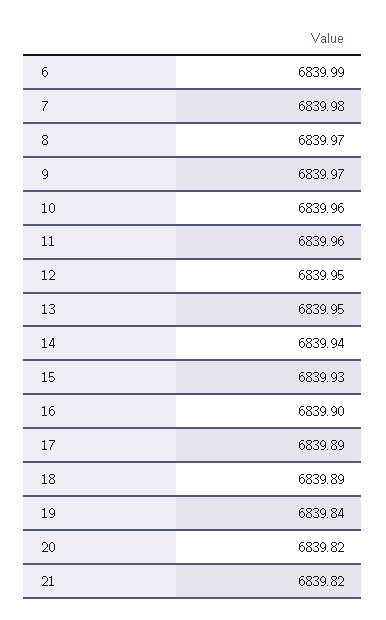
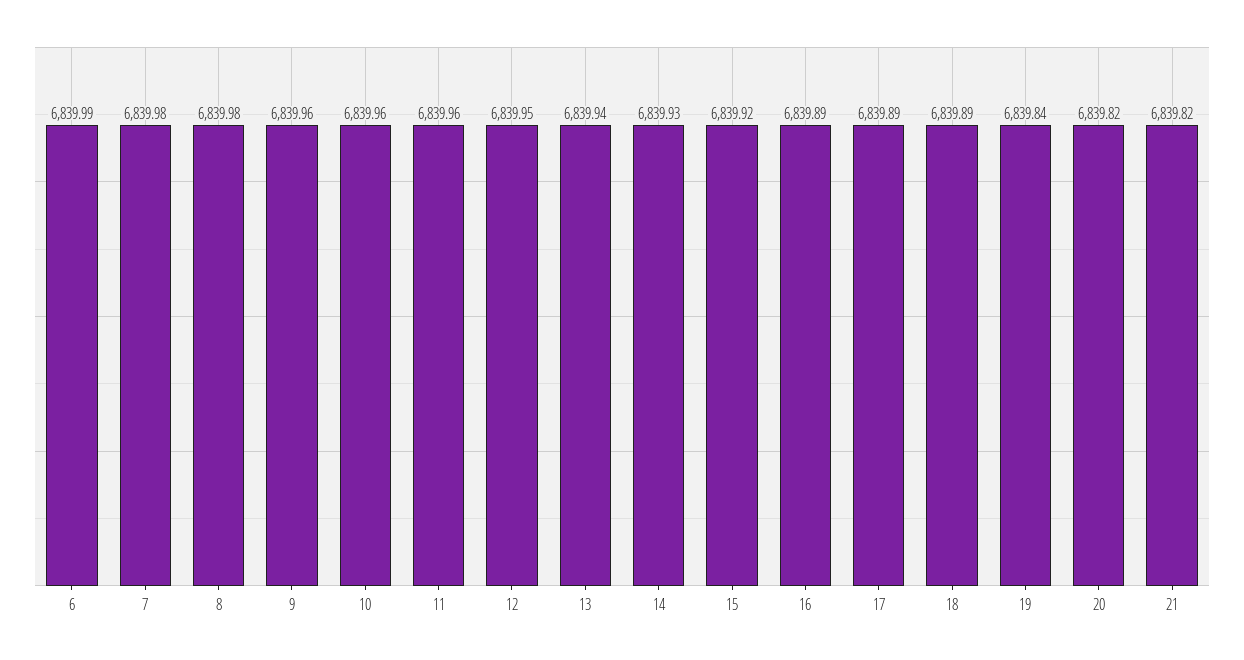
  {
    "6": 6839.99,
    "7": 6839.98,
-   "8": 6839.97,
+   "8": 6839.98,
-   "9": 6839.97,
+   "9": 6839.96,
    "10": 6839.96,
    "11": 6839.96,
    "12": 6839.95,
-   "13": 6839.95,
+   "13": 6839.94,
-   "14": 6839.94,
+   "14": 6839.93,
-   "15": 6839.93,
+   "15": 6839.92,
-   "16": 6839.9,
+   "16": 6839.89,
    "17": 6839.89,
    "18": 6839.89,
    "19": 6839.84,
    "20": 6839.82,
    "21": 6839.82
  }

